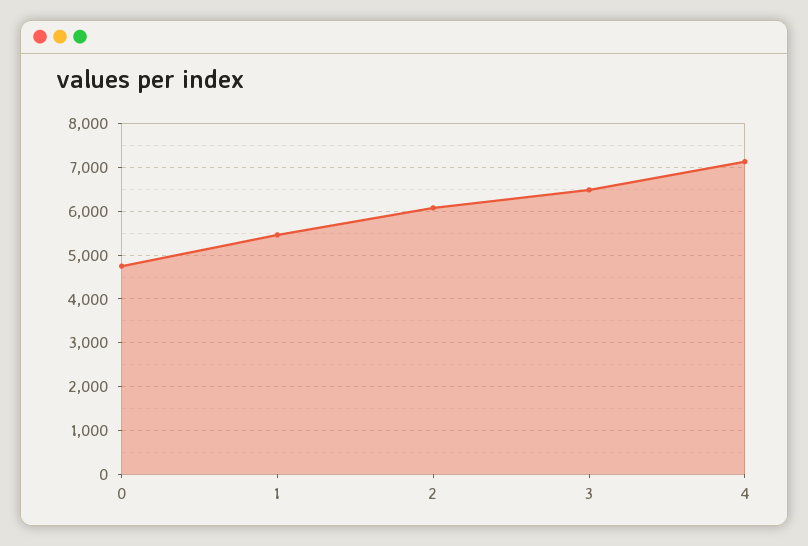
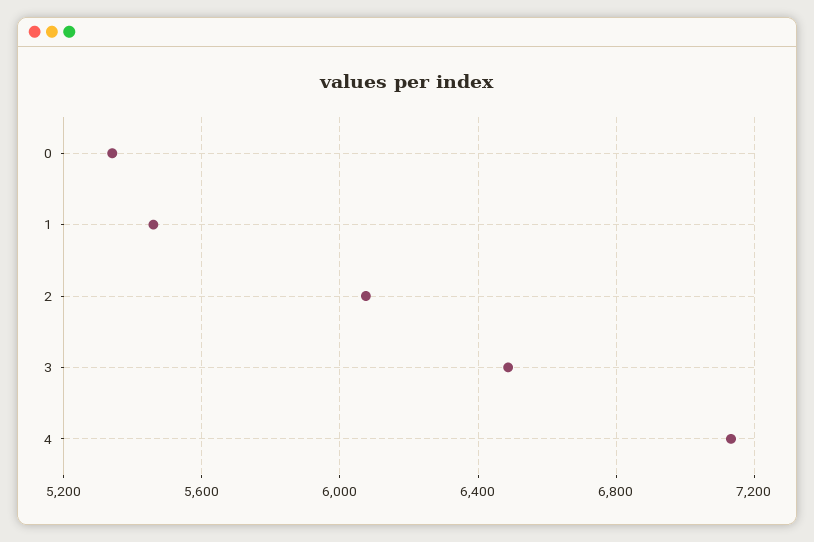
  {
-   "0": 4800,
+   "0": 5350,
    "1": 5450,
    "2": 6100,
    "3": 6500,
    "4": 7150
  }

